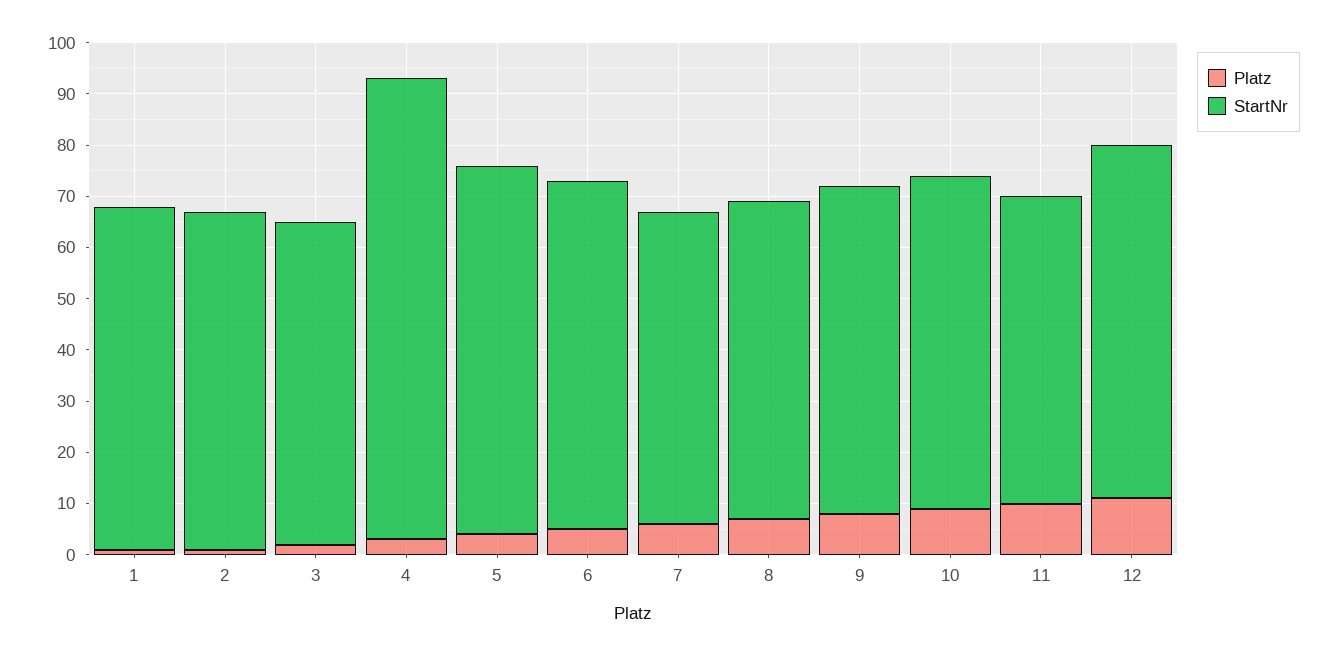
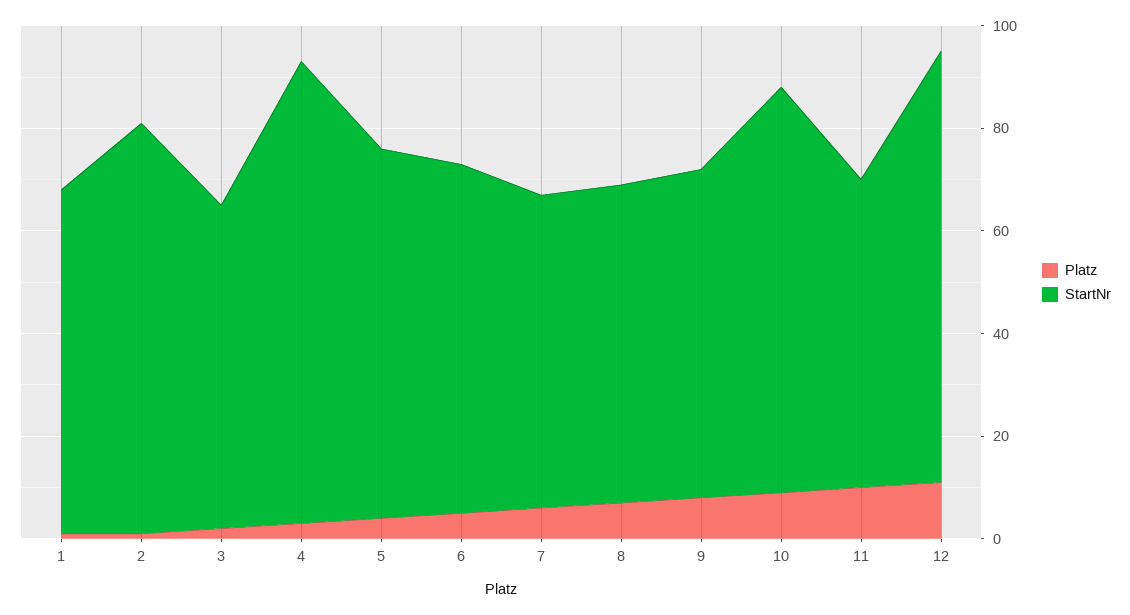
  {
    "Platz": {
      "1": 0,
      "2": 0,
      "3": 0,
      "4": 5,
      "5": 5,
      "6": 5,
      "7": 5,
      "8": 5,
      "9": 10,
      "10": 10,
      "11": 10,
      "12": 10
    },
    "StartNr": {
      "1": 65,
-     "2": 65,
+     "2": 80,
      "3": 65,
      "4": 90,
      "5": 70,
      "6": 70,
      "7": 60,
      "8": 60,
      "9": 65,
-     "10": 65,
+     "10": 80,
      "11": 60,
-     "12": 70
+     "12": 85
    }
  }

